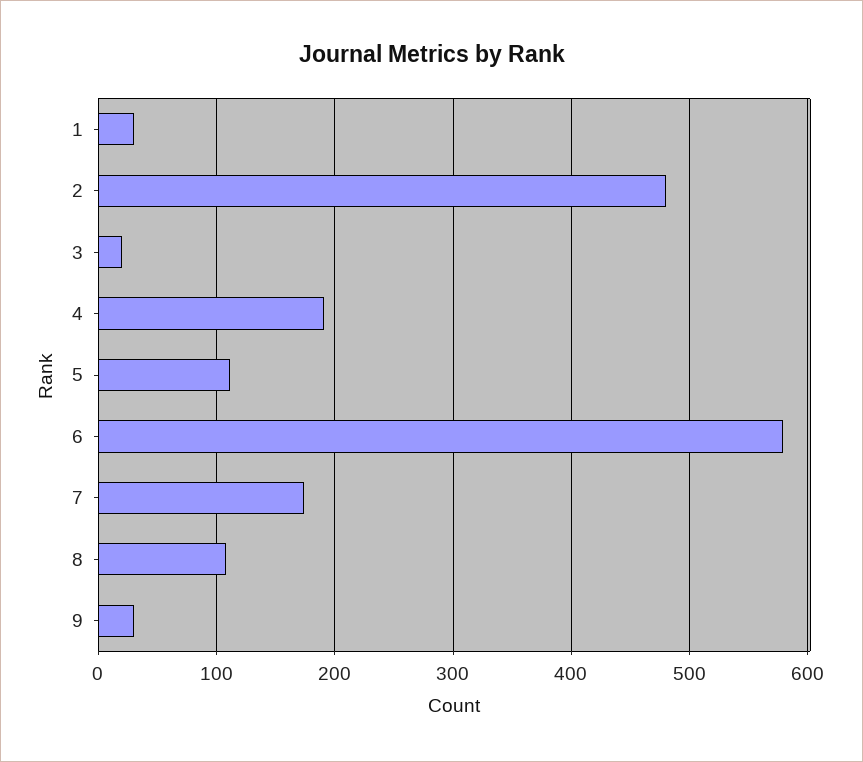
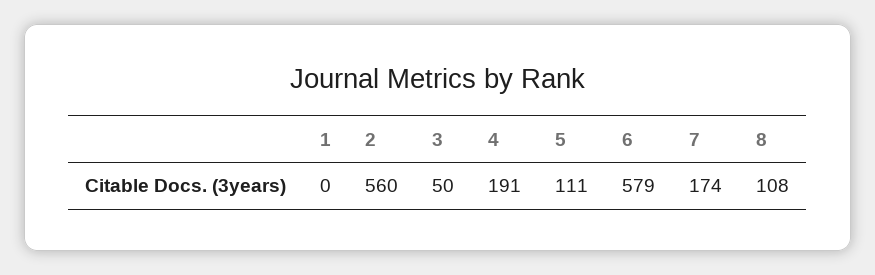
  {
-   "1": 30,
+   "1": 0,
-   "2": 480,
+   "2": 560,
-   "3": 20,
+   "3": 50,
    "4": 191,
    "5": 111,
    "6": 579,
    "7": 174,
-   "8": 108,
+   "8": 108
-   "9": 30
  }

